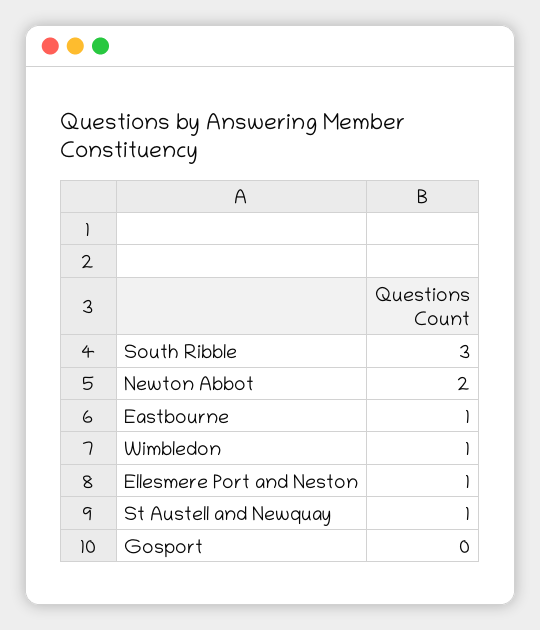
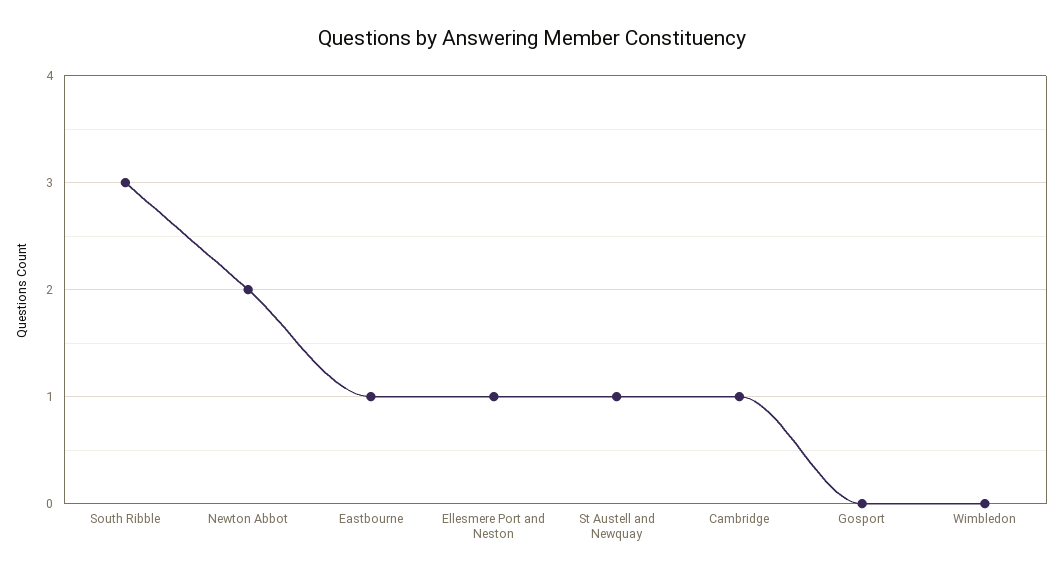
  {
    "South Ribble": 3,
    "Newton Abbot": 2,
    "Eastbourne": 1,
-   "Wimbledon": 1,
+   "Wimbledon": 0,
    "Ellesmere Port and Neston": 1,
    "St Austell and Newquay": 1,
-   "Gosport": 0
+   "Gosport": 0,
+   "Cambridge": 1
  }

